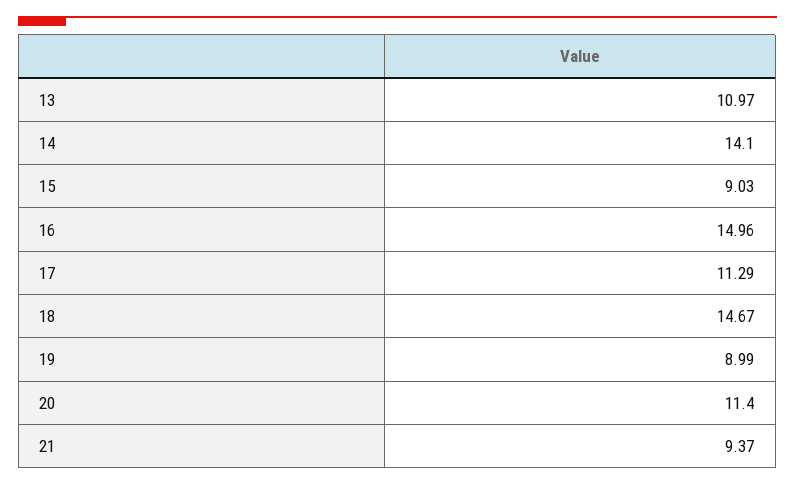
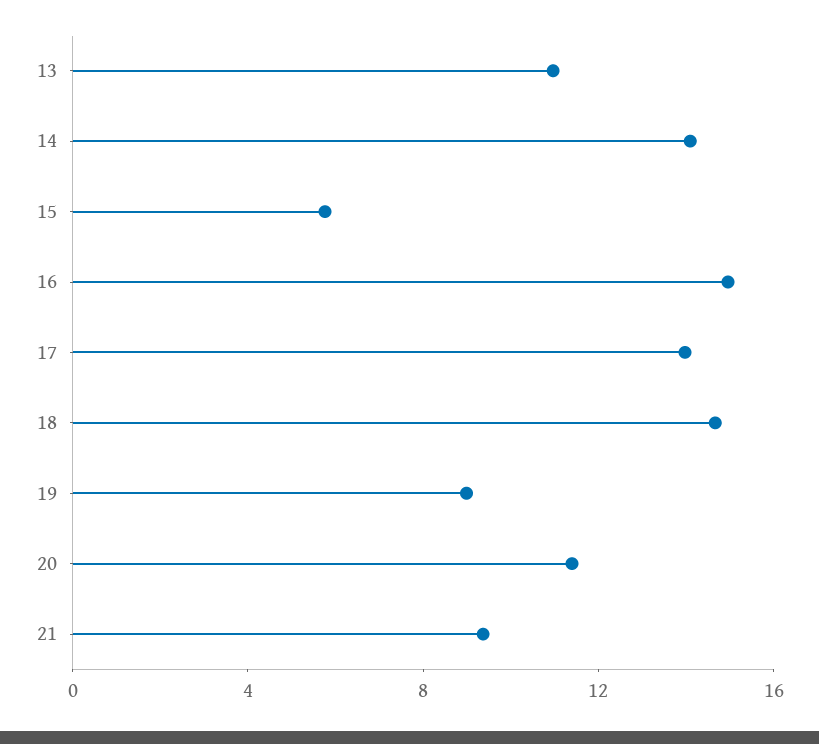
  {
    "13": 10.97,
    "14": 14.1,
-   "15": 9.03,
+   "15": 6,
    "16": 14.96,
-   "17": 11.29,
+   "17": 14,
    "18": 14.67,
    "19": 8.99,
    "20": 11.4,
    "21": 9.37
  }

